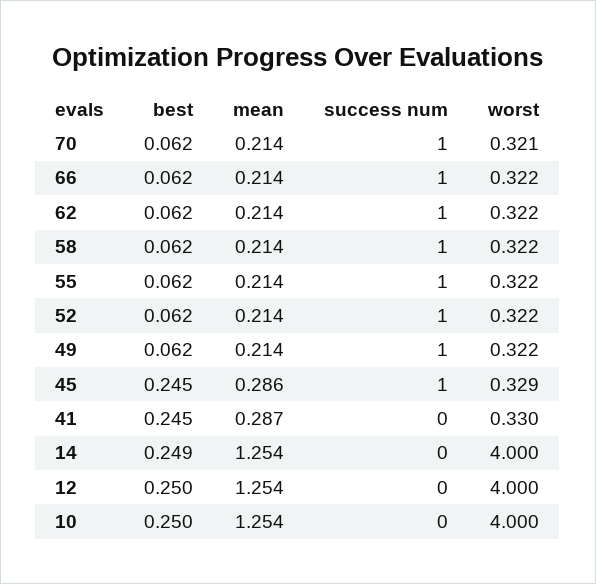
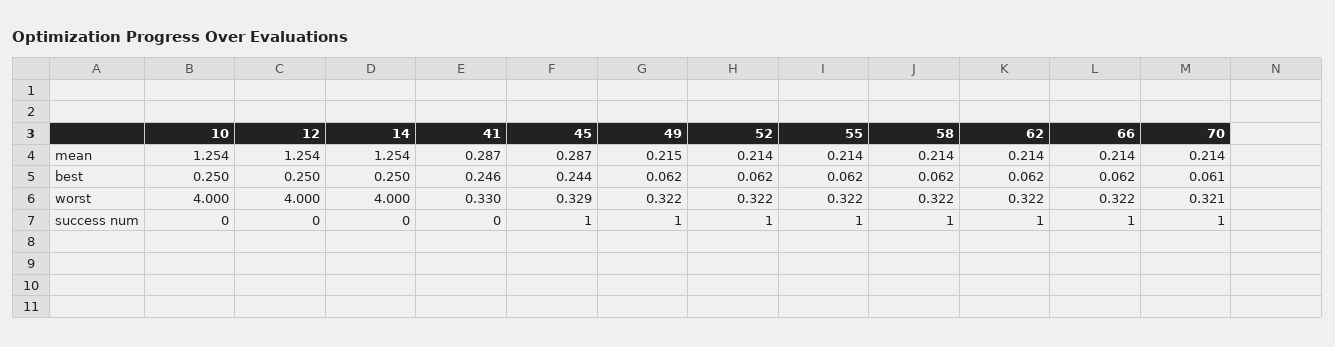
  {
    "best": {
-     "70": 0.062,
+     "70": 0.061,
      "66": 0.062,
      "62": 0.062,
      "58": 0.062,
      "55": 0.062,
      "52": 0.062,
      "49": 0.062,
-     "45": 0.245,
+     "45": 0.244,
-     "41": 0.245,
+     "41": 0.246,
-     "14": 0.249,
+     "14": 0.25,
      "12": 0.25,
      "10": 0.25
    },
    "mean": {
      "70": 0.214,
      "66": 0.214,
      "62": 0.214,
      "58": 0.214,
      "55": 0.214,
      "52": 0.214,
-     "49": 0.214,
+     "49": 0.215,
-     "45": 0.286,
+     "45": 0.287,
      "41": 0.287,
      "14": 1.254,
      "12": 1.254,
      "10": 1.254
    },
    "success num": {
      "70": 1,
      "66": 1,
      "62": 1,
      "58": 1,
      "55": 1,
      "52": 1,
      "49": 1,
      "45": 1,
      "41": 0,
      "14": 0,
      "12": 0,
      "10": 0
    },
    "worst": {
      "70": 0.321,
      "66": 0.322,
      "62": 0.322,
      "58": 0.322,
      "55": 0.322,
      "52": 0.322,
      "49": 0.322,
      "45": 0.329,
      "41": 0.33,
      "14": 4,
      "12": 4,
      "10": 4
    }
  }

